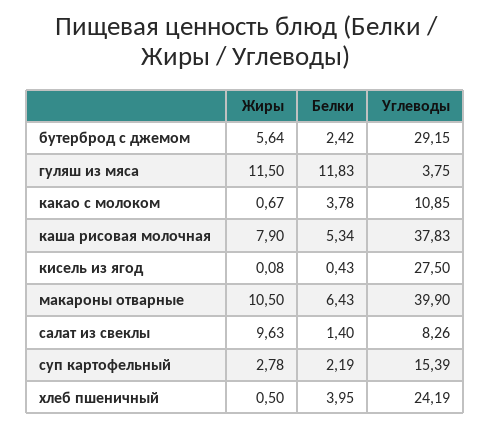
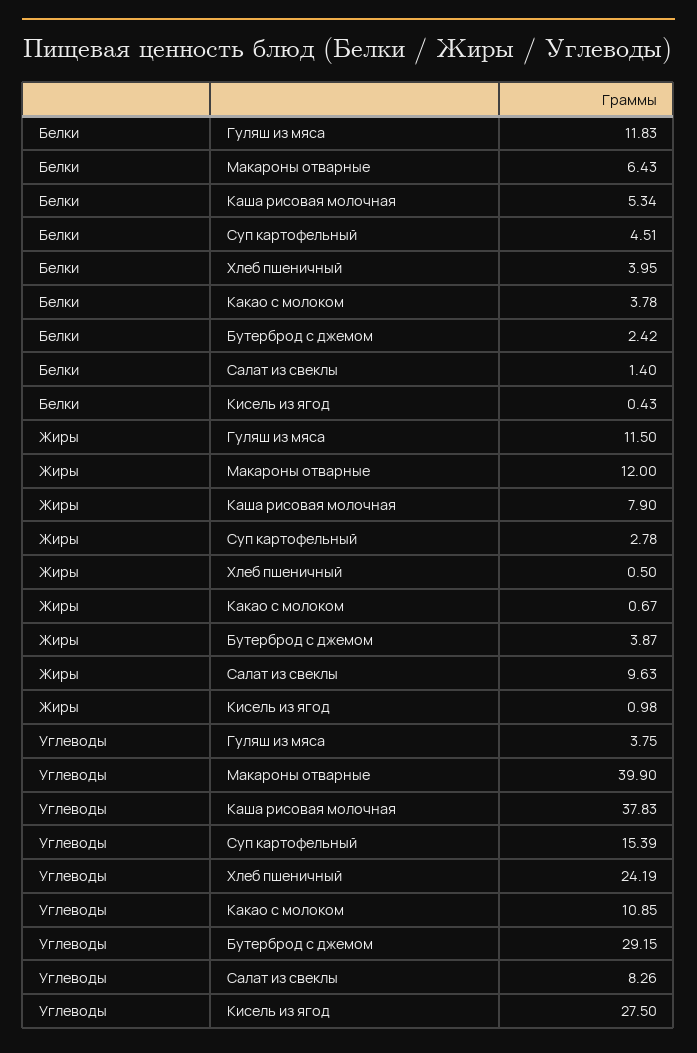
  {
    "Жиры": {
-     "бутерброд с джемом": 5.64,
+     "бутерброд с джемом": 3.87,
      "гуляш из мяса": 11.5,
      "какао с молоком": 0.67,
      "каша рисовая молочная": 7.9,
-     "кисель из ягод": 0.08,
+     "кисель из ягод": 0.98,
-     "макароны отварные": 10.5,
+     "макароны отварные": 12,
      "салат из свеклы": 9.63,
      "суп картофельный": 2.78,
      "хлеб пшеничный": 0.5
    },
    "Белки": {
      "бутерброд с джемом": 2.42,
      "гуляш из мяса": 11.83,
      "какао с молоком": 3.78,
      "каша рисовая молочная": 5.34,
      "кисель из ягод": 0.43,
      "макароны отварные": 6.43,
      "салат из свеклы": 1.4,
-     "суп картофельный": 2.19,
+     "суп картофельный": 4.51,
      "хлеб пшеничный": 3.95
    },
    "Углеводы": {
      "бутерброд с джемом": 29.15,
      "гуляш из мяса": 3.75,
      "какао с молоком": 10.85,
      "каша рисовая молочная": 37.83,
      "кисель из ягод": 27.5,
      "макароны отварные": 39.9,
      "салат из свеклы": 8.26,
      "суп картофельный": 15.39,
      "хлеб пшеничный": 24.19
    }
  }

